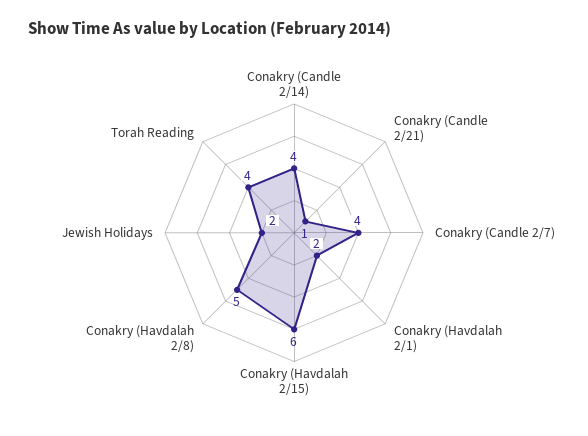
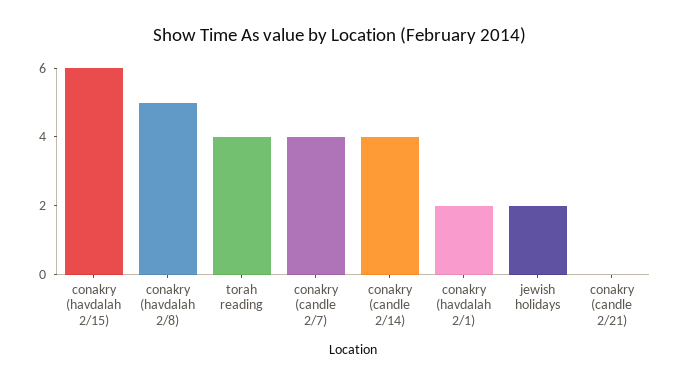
  {
    "Conakry (Candle 2/14)": 4,
-   "Conakry (Candle 2/21)": 1,
+   "Conakry (Candle 2/21)": 0,
    "Conakry (Candle 2/7)": 4,
    "Conakry (Havdalah 2/1)": 2,
    "Conakry (Havdalah 2/15)": 6,
    "Conakry (Havdalah 2/8)": 5,
    "Jewish Holidays": 2,
    "Torah Reading": 4
  }

